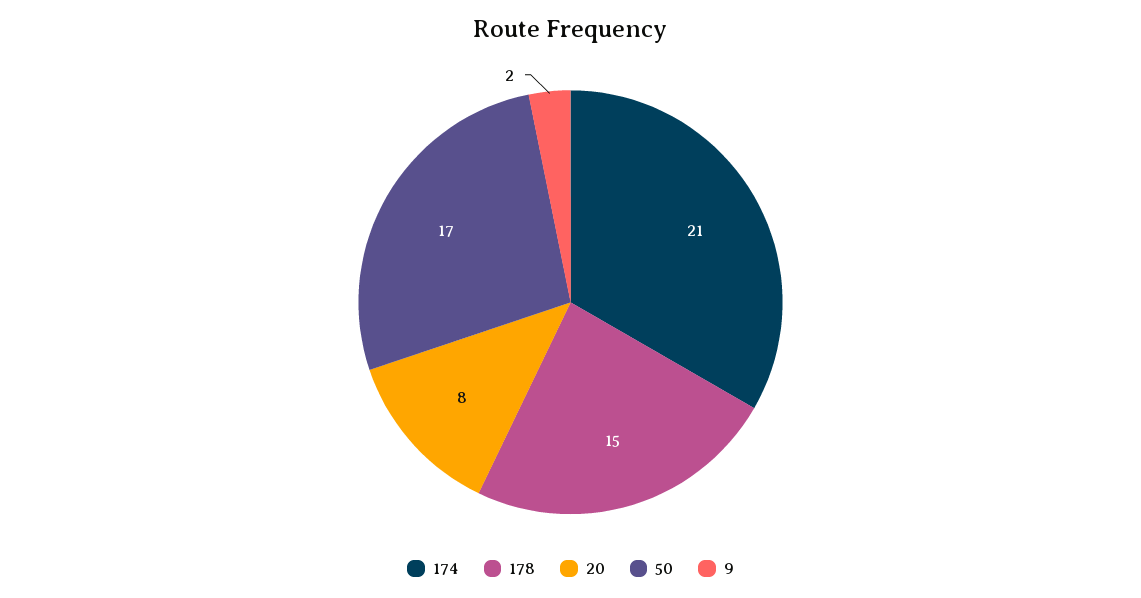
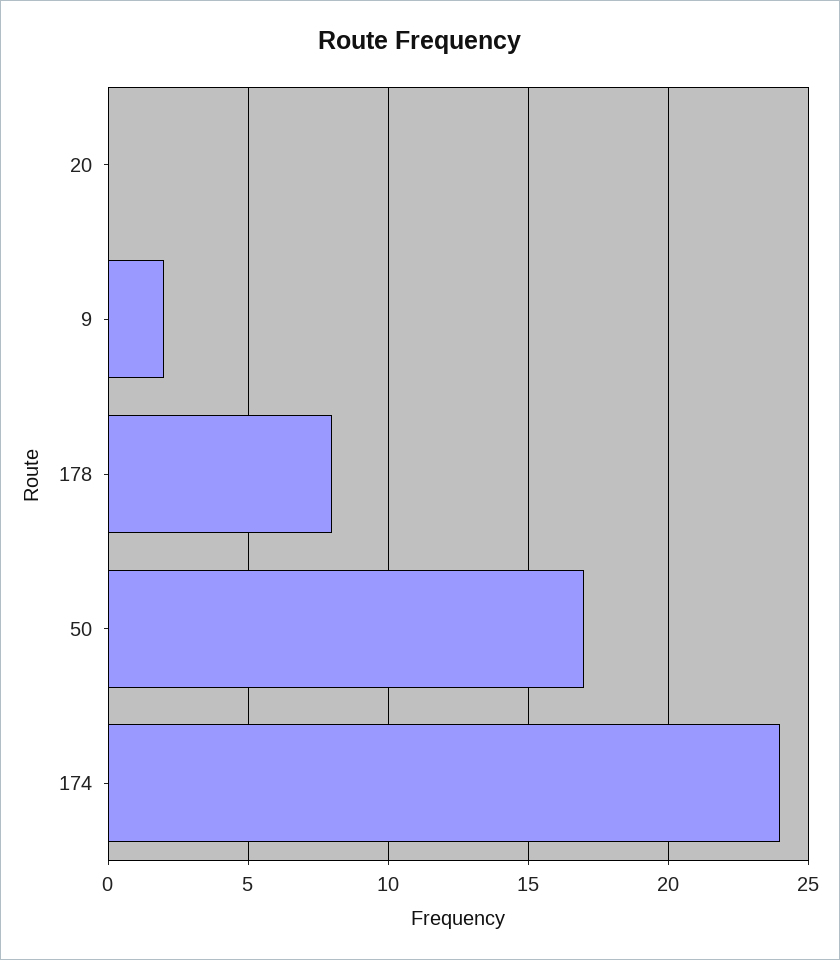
  {
-   "174": 21,
+   "174": 24,
-   "178": 15,
+   "178": 8,
-   "20": 8,
+   "20": 0,
    "50": 17,
    "9": 2
  }

